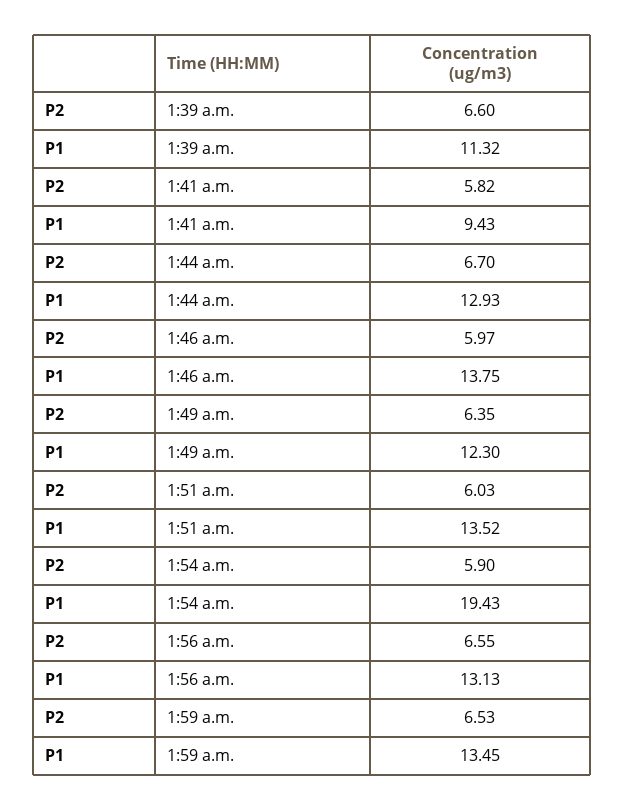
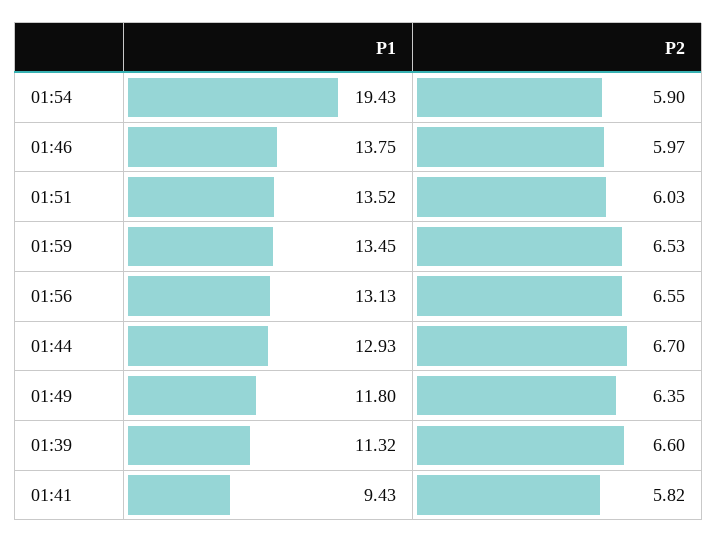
  {
    "P2": {
      "1:39 a.m.": 6.6,
      "1:41 a.m.": 5.82,
      "1:44 a.m.": 6.7,
      "1:46 a.m.": 5.97,
      "1:49 a.m.": 6.35,
      "1:51 a.m.": 6.03,
      "1:54 a.m.": 5.9,
      "1:56 a.m.": 6.55,
      "1:59 a.m.": 6.53
    },
    "P1": {
      "1:39 a.m.": 11.32,
      "1:41 a.m.": 9.43,
      "1:44 a.m.": 12.93,
      "1:46 a.m.": 13.75,
-     "1:49 a.m.": 12.3,
+     "1:49 a.m.": 11.8,
      "1:51 a.m.": 13.52,
      "1:54 a.m.": 19.43,
      "1:56 a.m.": 13.13,
      "1:59 a.m.": 13.45
    }
  }

